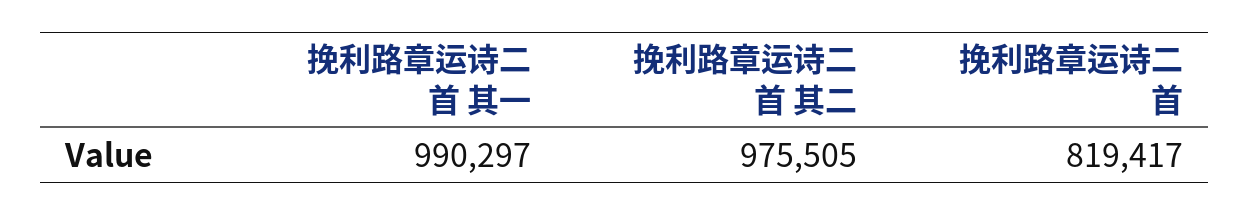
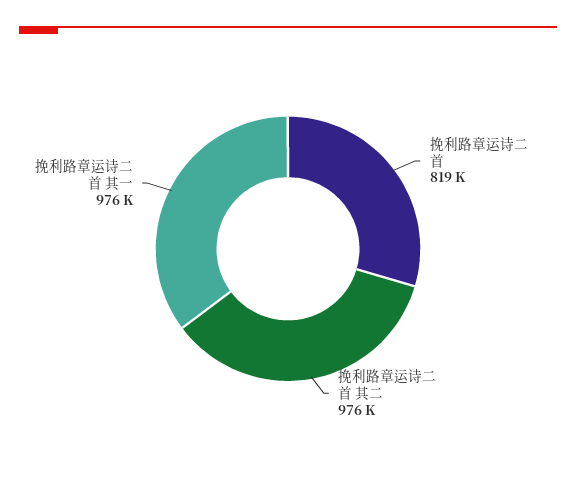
  {
-   "挽利路章运诗二首 其一": 990297,
+   "挽利路章运诗二首 其一": 976000,
    "挽利路章运诗二首 其二": 975505,
    "挽利路章运诗二首": 819417
  }

